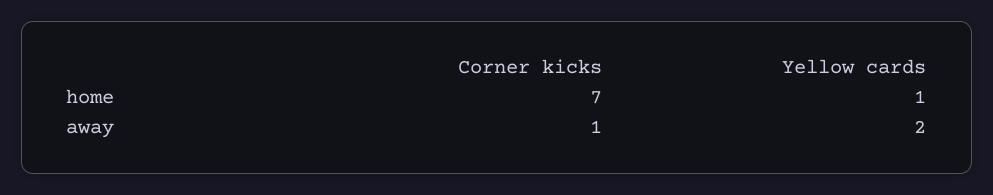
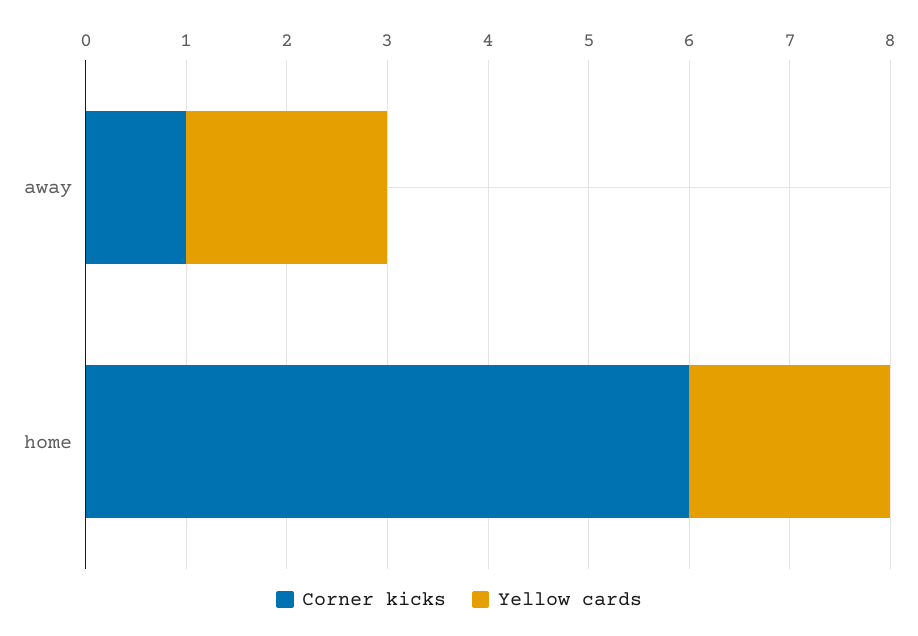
  {
    "Corner kicks": {
-     "home": 7,
+     "home": 6,
      "away": 1
    },
    "Yellow cards": {
-     "home": 1,
+     "home": 2,
      "away": 2
    }
  }

